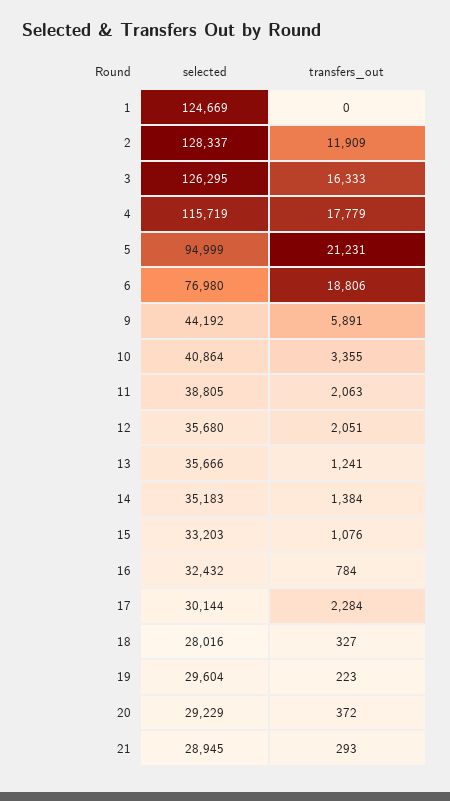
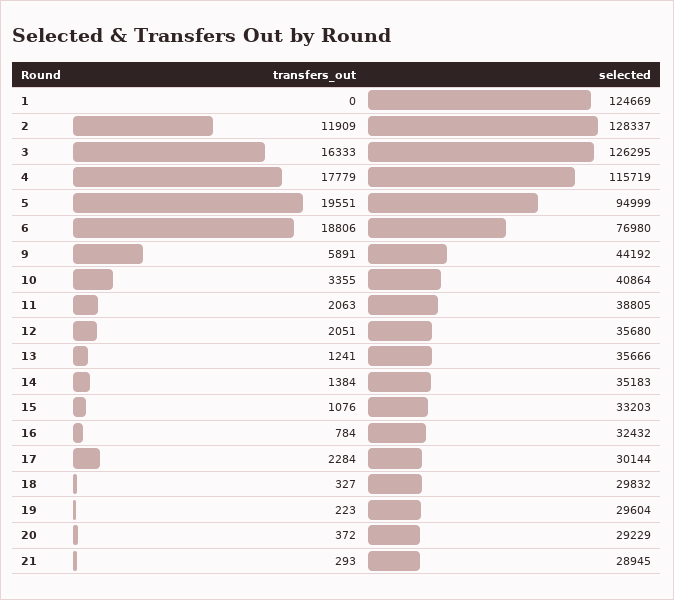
  {
    "selected": {
      "1": 124669,
      "2": 128337,
      "3": 126295,
      "4": 115719,
      "5": 94999,
      "6": 76980,
      "9": 44192,
      "10": 40864,
      "11": 38805,
      "12": 35680,
      "13": 35666,
      "14": 35183,
      "15": 33203,
      "16": 32432,
      "17": 30144,
-     "18": 28016,
+     "18": 29832,
      "19": 29604,
      "20": 29229,
      "21": 28945
    },
    "transfers_out": {
      "1": 0,
      "2": 11909,
      "3": 16333,
      "4": 17779,
-     "5": 21231,
+     "5": 19551,
      "6": 18806,
      "9": 5891,
      "10": 3355,
      "11": 2063,
      "12": 2051,
      "13": 1241,
      "14": 1384,
      "15": 1076,
      "16": 784,
      "17": 2284,
      "18": 327,
      "19": 223,
      "20": 372,
      "21": 293
    }
  }

